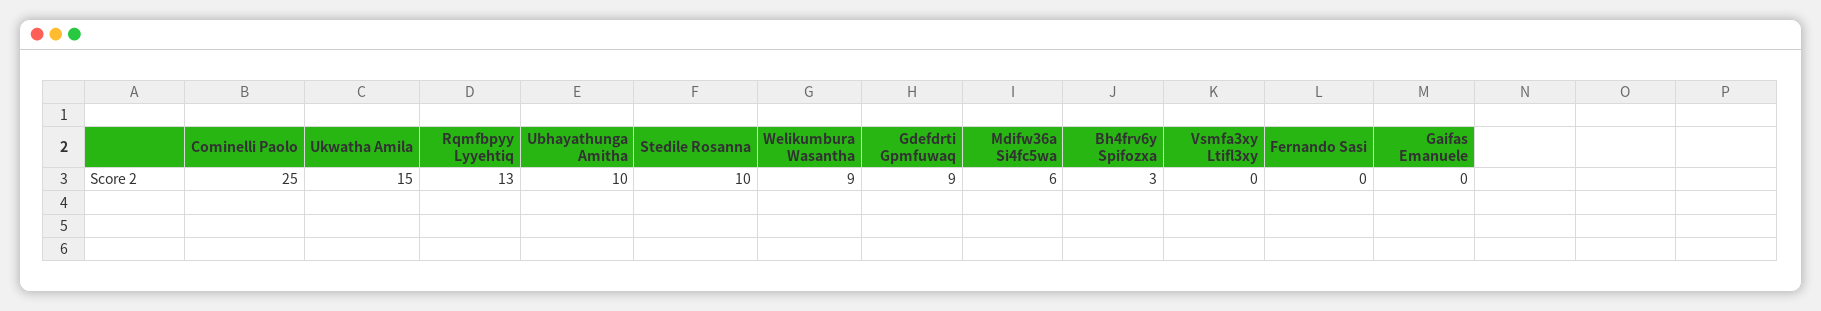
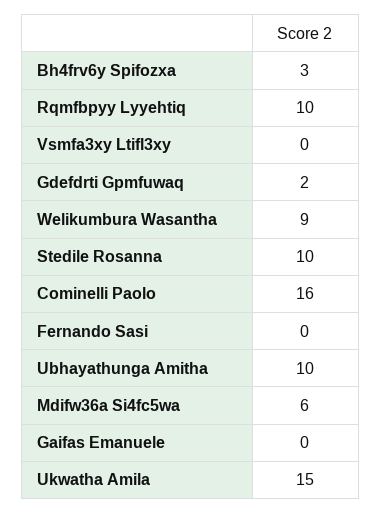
  {
-   "Cominelli Paolo": 25,
+   "Cominelli Paolo": 16,
    "Ukwatha Amila": 15,
-   "Rqmfbpyy Lyyehtiq": 13,
+   "Rqmfbpyy Lyyehtiq": 10,
    "Ubhayathunga Amitha": 10,
    "Stedile Rosanna": 10,
    "Welikumbura Wasantha": 9,
-   "Gdefdrti Gpmfuwaq": 9,
+   "Gdefdrti Gpmfuwaq": 2,
    "Mdifw36a Si4fc5wa": 6,
    "Bh4frv6y Spifozxa": 3,
    "Vsmfa3xy Ltifl3xy": 0,
    "Fernando Sasi": 0,
    "Gaifas Emanuele": 0
  }

